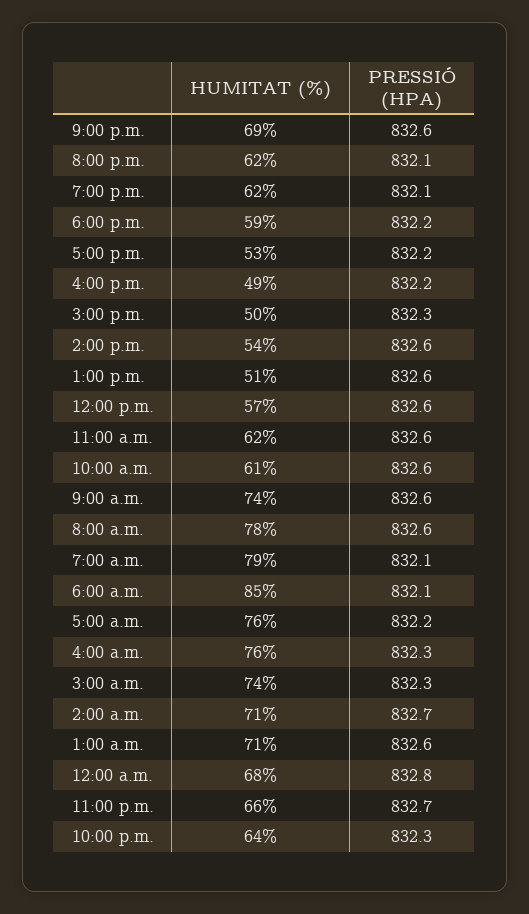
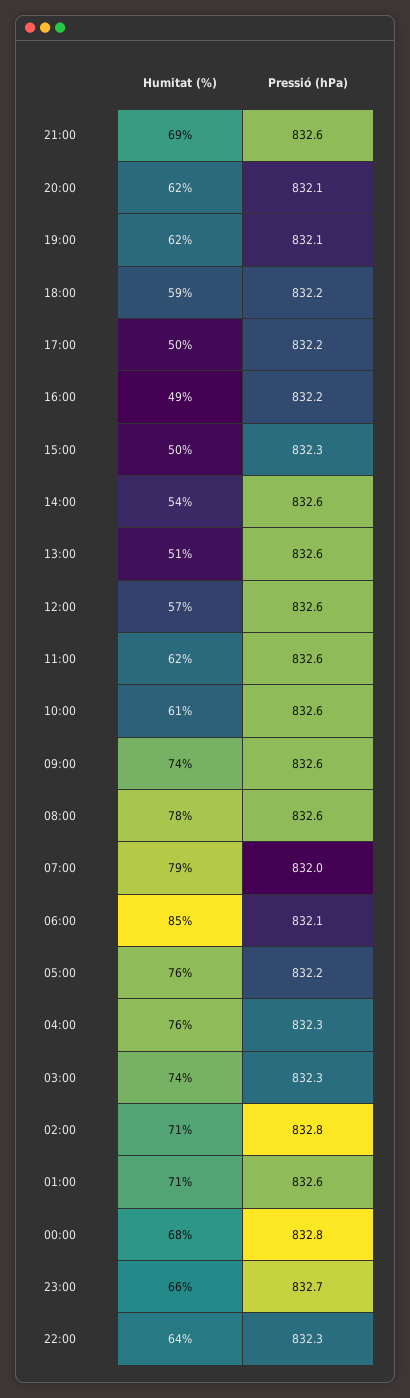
  {
    "HUMITAT (%)": {
      "9:00 p.m.": 69,
      "8:00 p.m.": 62,
      "7:00 p.m.": 62,
      "6:00 p.m.": 59,
-     "5:00 p.m.": 53,
+     "5:00 p.m.": 50,
      "4:00 p.m.": 49,
      "3:00 p.m.": 50,
      "2:00 p.m.": 54,
      "1:00 p.m.": 51,
      "12:00 p.m.": 57,
      "11:00 a.m.": 62,
      "10:00 a.m.": 61,
      "9:00 a.m.": 74,
      "8:00 a.m.": 78,
      "7:00 a.m.": 79,
      "6:00 a.m.": 85,
      "5:00 a.m.": 76,
      "4:00 a.m.": 76,
      "3:00 a.m.": 74,
      "2:00 a.m.": 71,
      "1:00 a.m.": 71,
      "12:00 a.m.": 68,
      "11:00 p.m.": 66,
      "10:00 p.m.": 64
    },
    "PRESSIÓ (HPA)": {
      "9:00 p.m.": 832.6,
      "8:00 p.m.": 832.1,
      "7:00 p.m.": 832.1,
      "6:00 p.m.": 832.2,
      "5:00 p.m.": 832.2,
      "4:00 p.m.": 832.2,
      "3:00 p.m.": 832.3,
      "2:00 p.m.": 832.6,
      "1:00 p.m.": 832.6,
      "12:00 p.m.": 832.6,
      "11:00 a.m.": 832.6,
      "10:00 a.m.": 832.6,
      "9:00 a.m.": 832.6,
      "8:00 a.m.": 832.6,
-     "7:00 a.m.": 832.1,
+     "7:00 a.m.": 832,
      "6:00 a.m.": 832.1,
      "5:00 a.m.": 832.2,
      "4:00 a.m.": 832.3,
      "3:00 a.m.": 832.3,
-     "2:00 a.m.": 832.7,
+     "2:00 a.m.": 832.8,
      "1:00 a.m.": 832.6,
      "12:00 a.m.": 832.8,
      "11:00 p.m.": 832.7,
      "10:00 p.m.": 832.3
    }
  }

